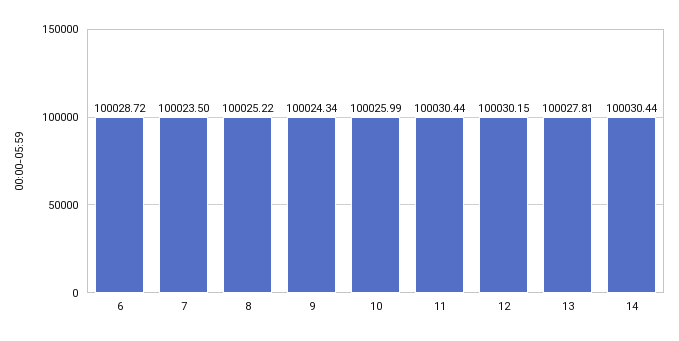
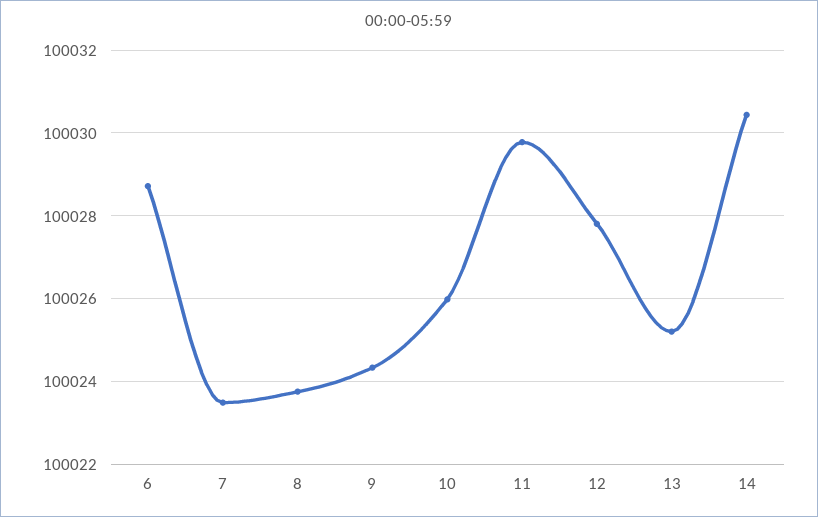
  {
    "6": 100028.72,
    "7": 100023.5,
-   "8": 100025.22,
+   "8": 100023.8,
    "9": 100024.34,
    "10": 100025.99,
-   "11": 100030.44,
+   "11": 100029.8,
-   "12": 100030.15,
+   "12": 100027.8,
-   "13": 100027.81,
+   "13": 100025.2,
    "14": 100030.44
  }

